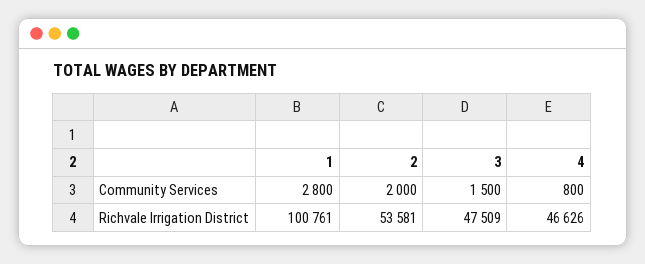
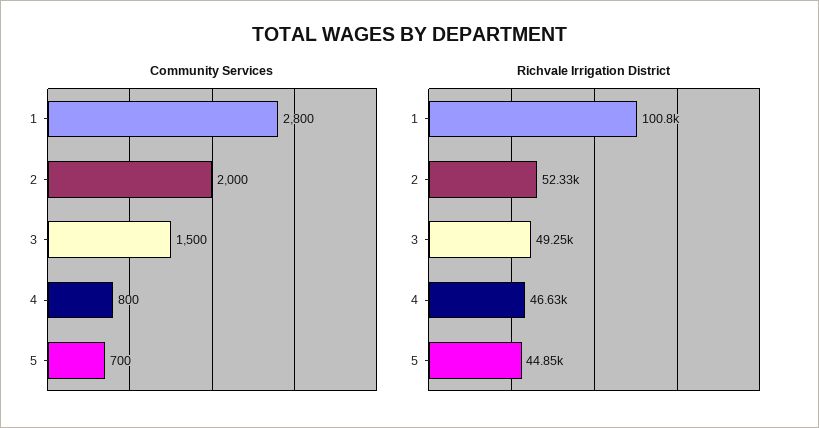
  {
    "Community Services": {
      "1": 2800,
      "2": 2000,
      "3": 1500,
-     "4": 800
+     "4": 800,
+     "5": 700
    },
    "Richvale Irrigation District": {
      "1": 100761,
-     "2": 53581,
+     "2": 52330,
-     "3": 47509,
+     "3": 49250,
-     "4": 46626
+     "4": 46626,
+     "5": 44850
    }
  }

